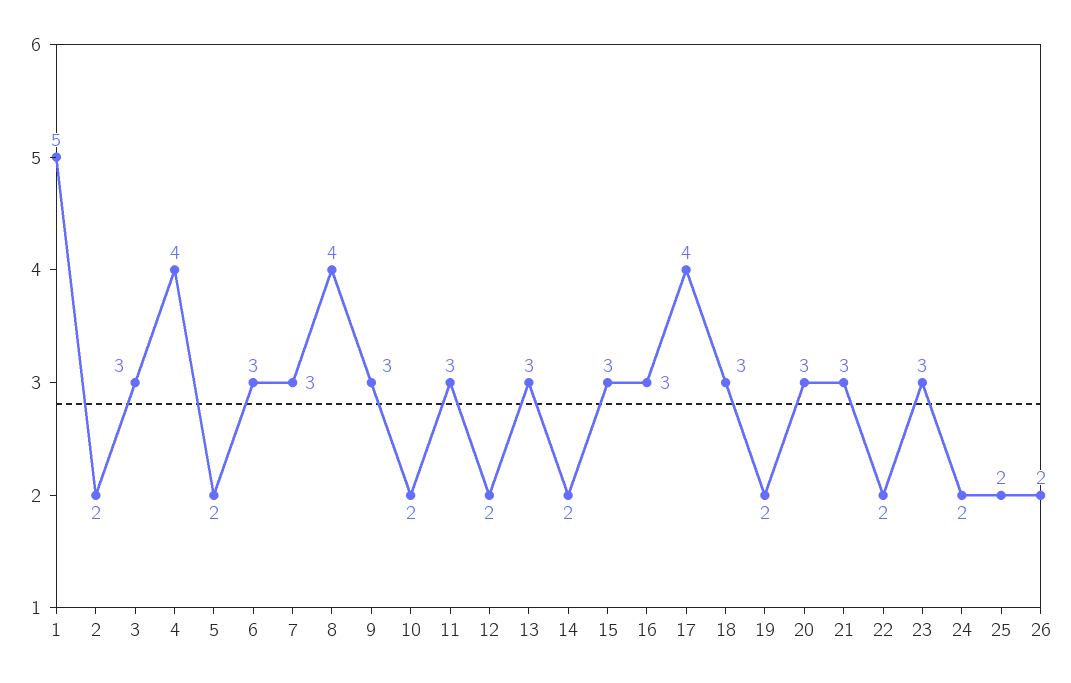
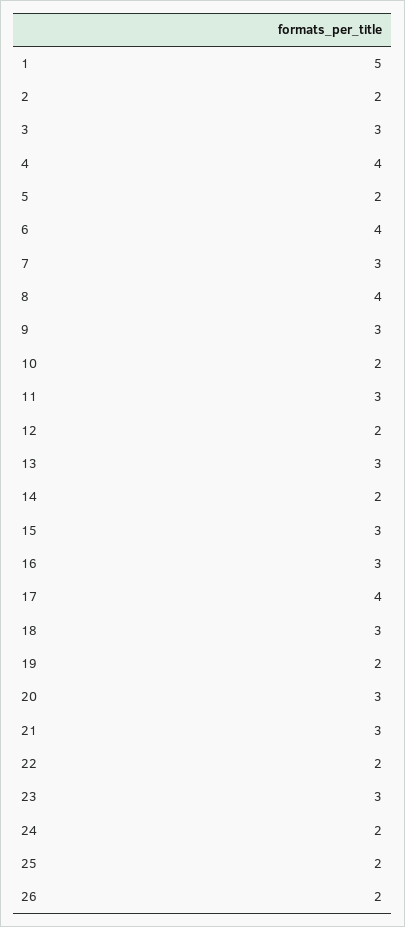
  {
    "1": 5,
    "2": 2,
    "3": 3,
    "4": 4,
    "5": 2,
-   "6": 3,
+   "6": 4,
    "7": 3,
    "8": 4,
    "9": 3,
    "10": 2,
    "11": 3,
    "12": 2,
    "13": 3,
    "14": 2,
    "15": 3,
    "16": 3,
    "17": 4,
    "18": 3,
    "19": 2,
    "20": 3,
    "21": 3,
    "22": 2,
    "23": 3,
    "24": 2,
    "25": 2,
    "26": 2
  }

